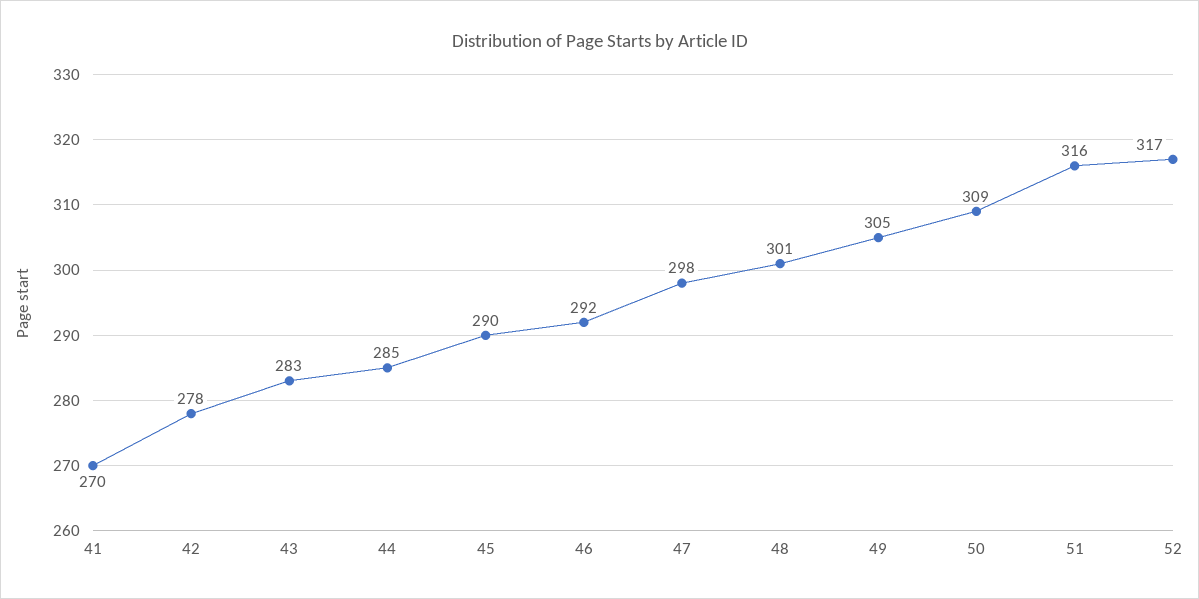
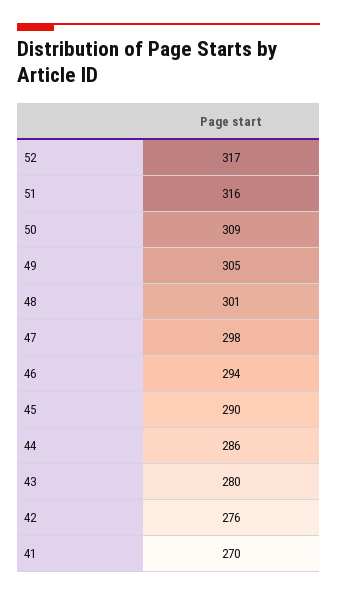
  {
    "41": 270,
-   "42": 278,
+   "42": 276,
-   "43": 283,
+   "43": 280,
-   "44": 285,
+   "44": 286,
    "45": 290,
-   "46": 292,
+   "46": 294,
    "47": 298,
    "48": 301,
    "49": 305,
    "50": 309,
    "51": 316,
    "52": 317
  }

